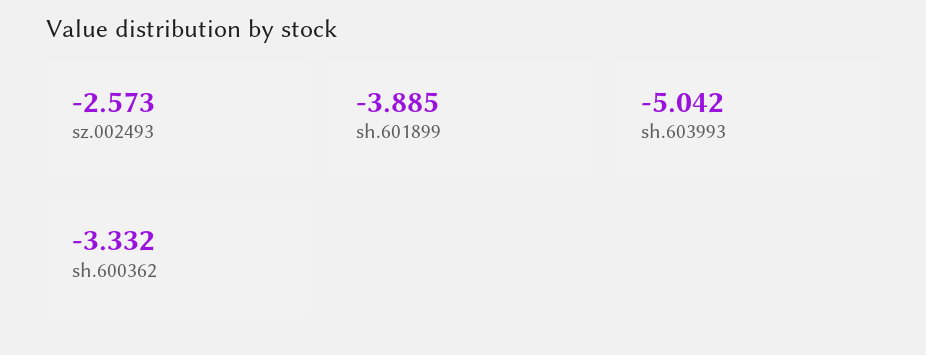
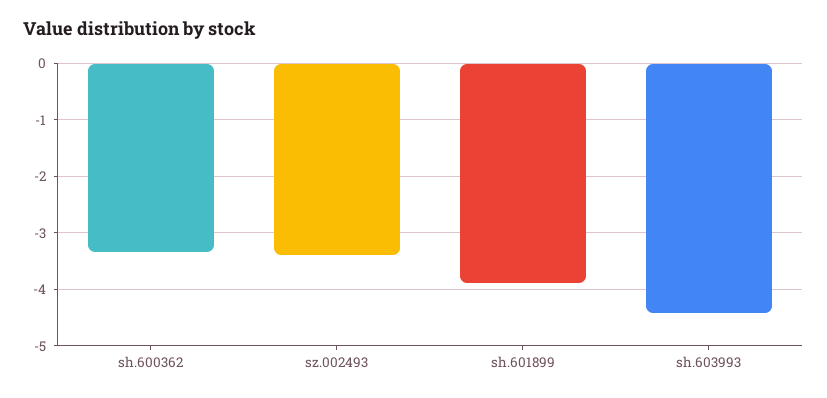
  {
-   "sz.002493": -2.573,
+   "sz.002493": -3.4,
    "sh.601899": -3.885,
-   "sh.603993": -5.042,
+   "sh.603993": -4.4,
    "sh.600362": -3.332
  }

